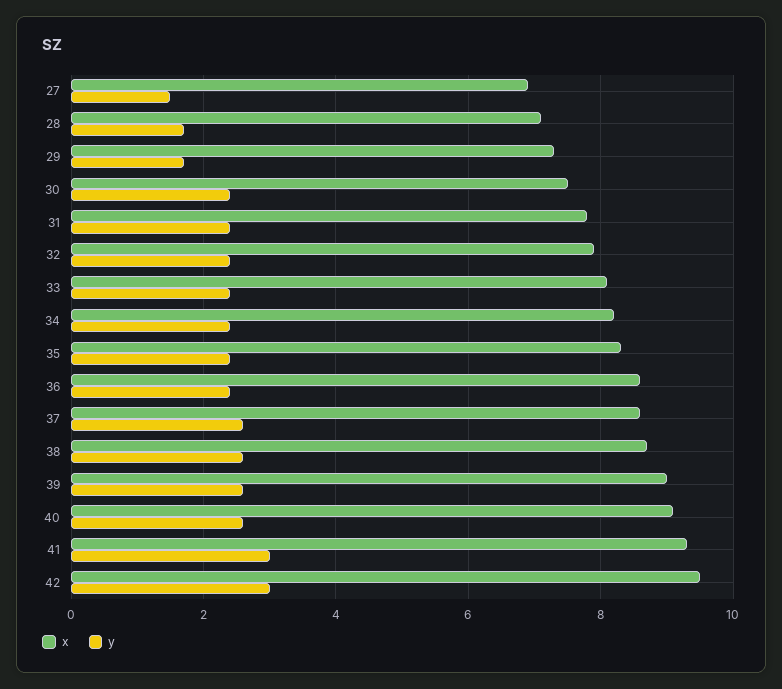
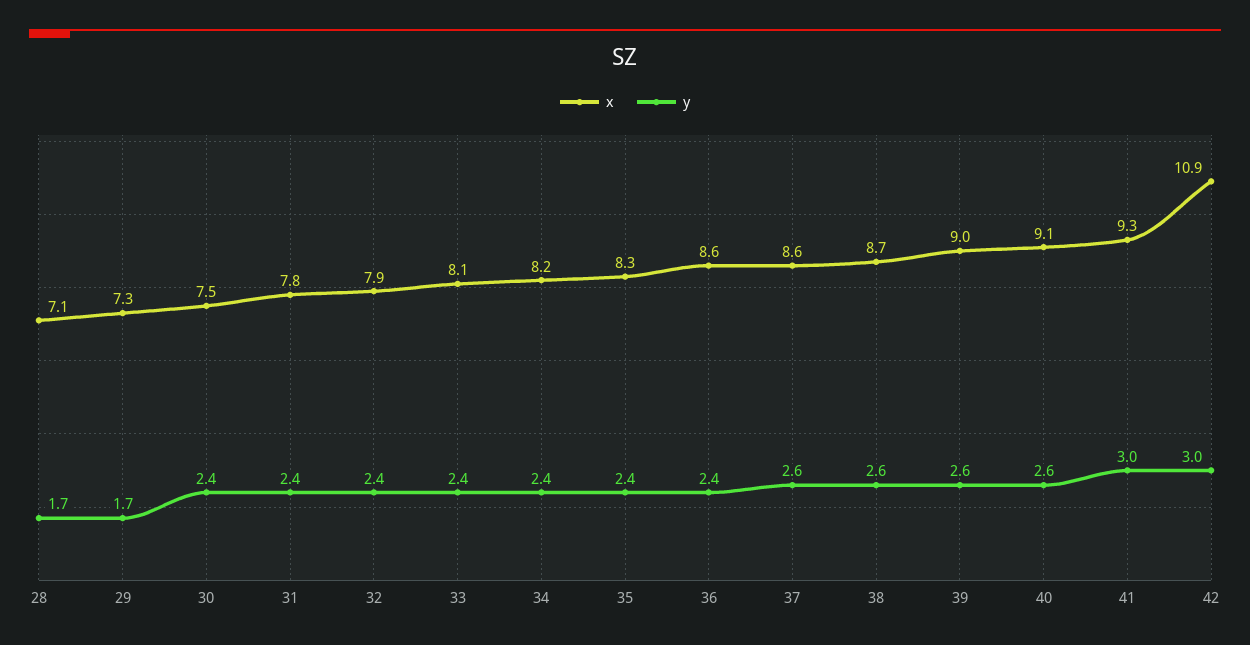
  {
    "x": {
-     "27": 7,
      "28": 7.1,
      "29": 7.3,
      "30": 7.5,
      "31": 7.8,
      "32": 7.9,
      "33": 8.1,
      "34": 8.2,
      "35": 8.3,
      "36": 8.6,
      "37": 8.6,
      "38": 8.7,
      "39": 9,
      "40": 9.1,
      "41": 9.3,
-     "42": 9.5
+     "42": 10.9
    },
    "y": {
-     "27": 1.5,
      "28": 1.7,
      "29": 1.7,
      "30": 2.4,
      "31": 2.4,
      "32": 2.4,
      "33": 2.4,
      "34": 2.4,
      "35": 2.4,
      "36": 2.4,
      "37": 2.6,
      "38": 2.6,
      "39": 2.6,
      "40": 2.6,
      "41": 3,
      "42": 3
    }
  }

